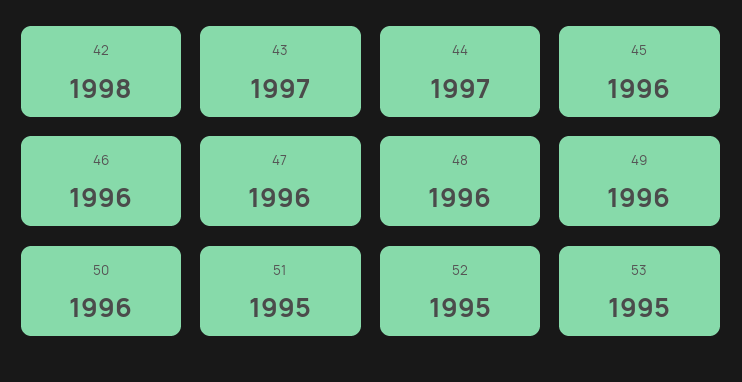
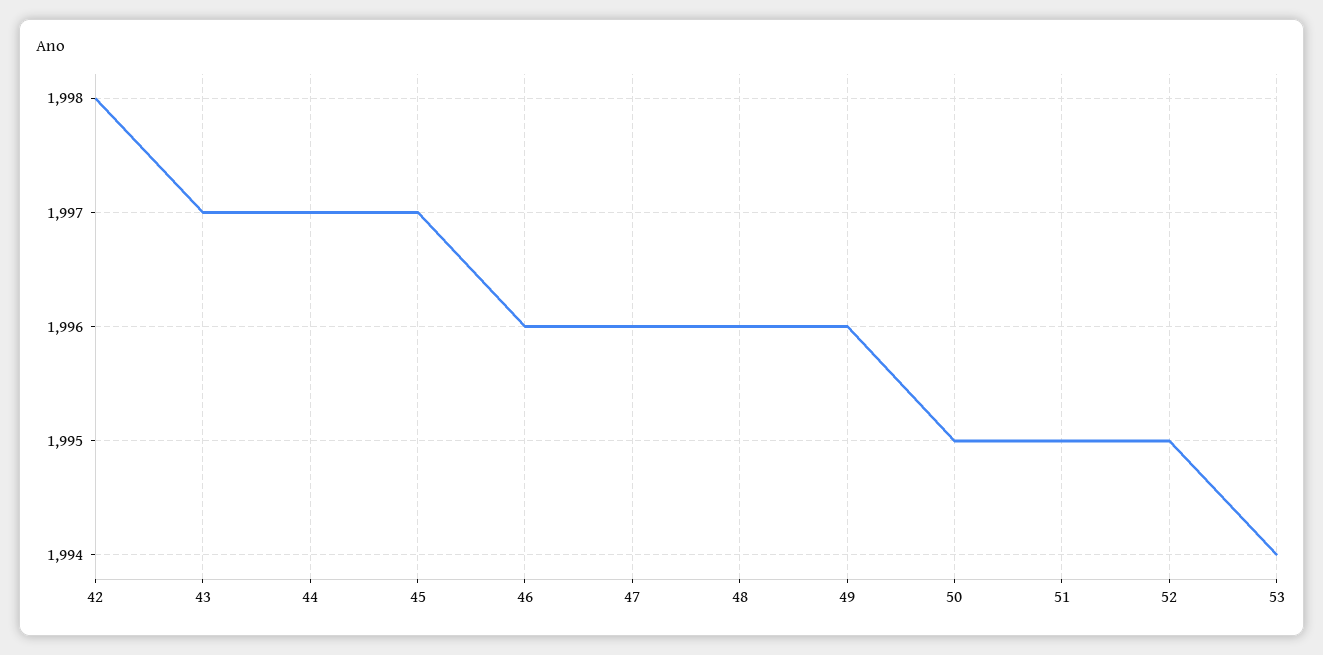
  {
    "42": 1998,
    "43": 1997,
    "44": 1997,
-   "45": 1996,
+   "45": 1997,
    "46": 1996,
    "47": 1996,
    "48": 1996,
    "49": 1996,
-   "50": 1996,
+   "50": 1995,
    "51": 1995,
    "52": 1995,
-   "53": 1995
+   "53": 1994
  }

